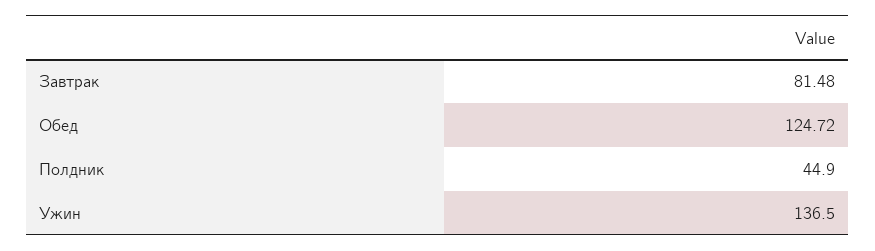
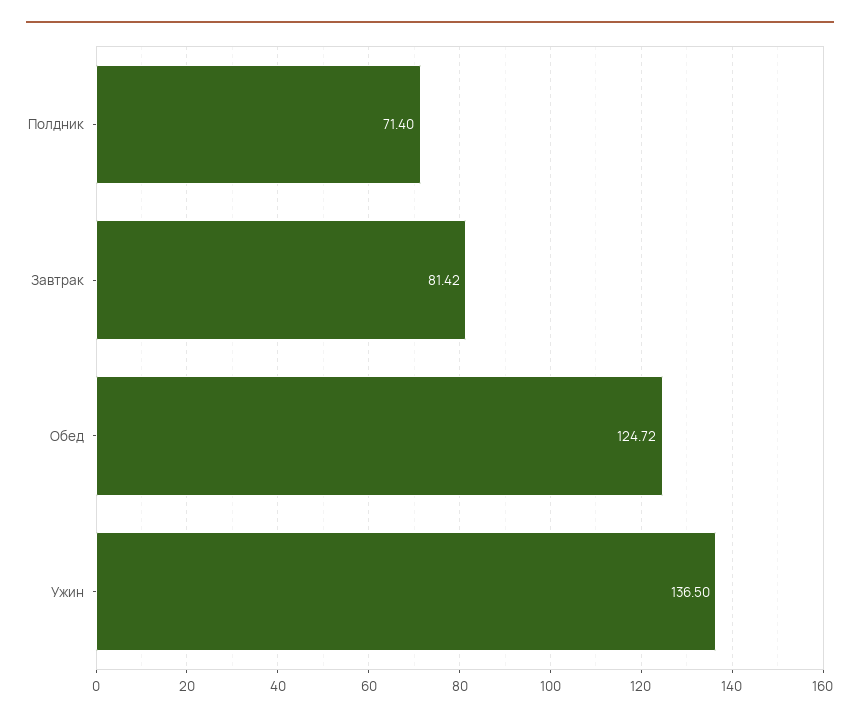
  {
-   "Завтрак": 81.48,
+   "Завтрак": 81.42,
    "Обед": 124.72,
-   "Полдник": 44.9,
+   "Полдник": 71.4,
    "Ужин": 136.5
  }

